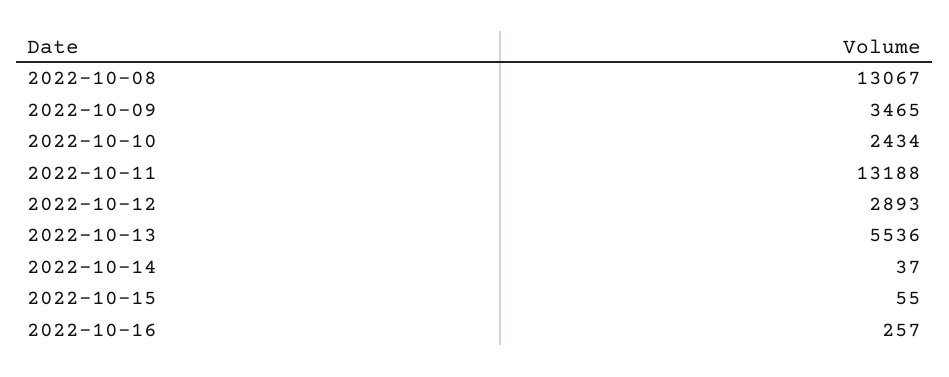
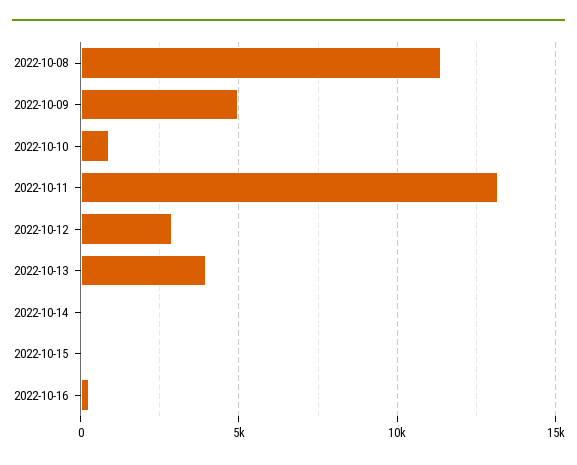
  {
-   "2022-10-08": 13067,
+   "2022-10-08": 11500,
-   "2022-10-09": 3465,
+   "2022-10-09": 5000,
-   "2022-10-10": 2434,
+   "2022-10-10": 1000,
    "2022-10-11": 13188,
    "2022-10-12": 2893,
-   "2022-10-13": 5536,
+   "2022-10-13": 4000,
    "2022-10-14": 37,
    "2022-10-15": 55,
    "2022-10-16": 257
  }

